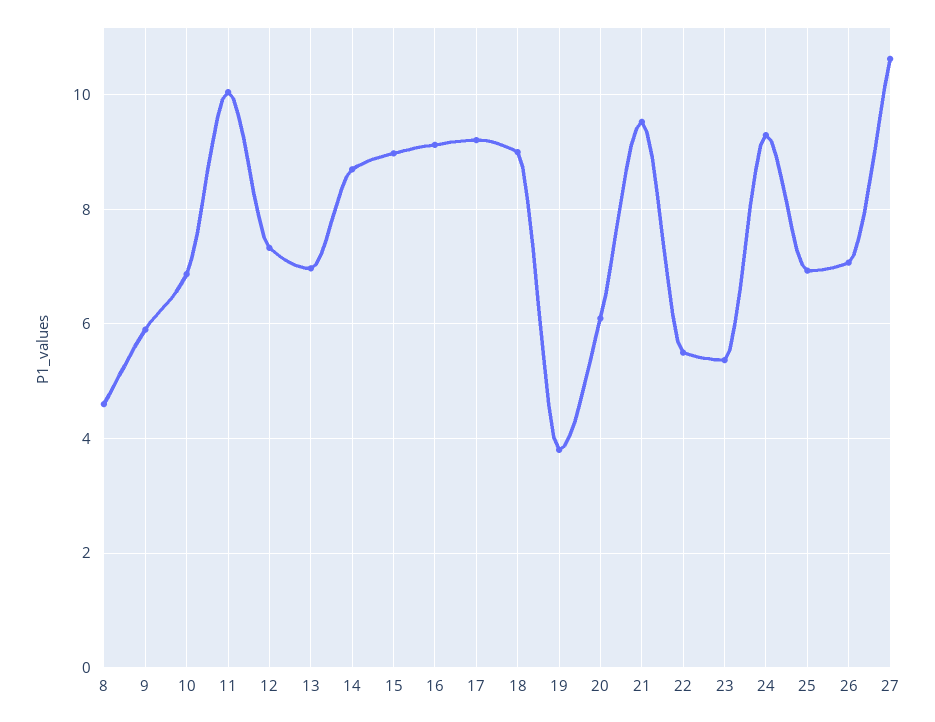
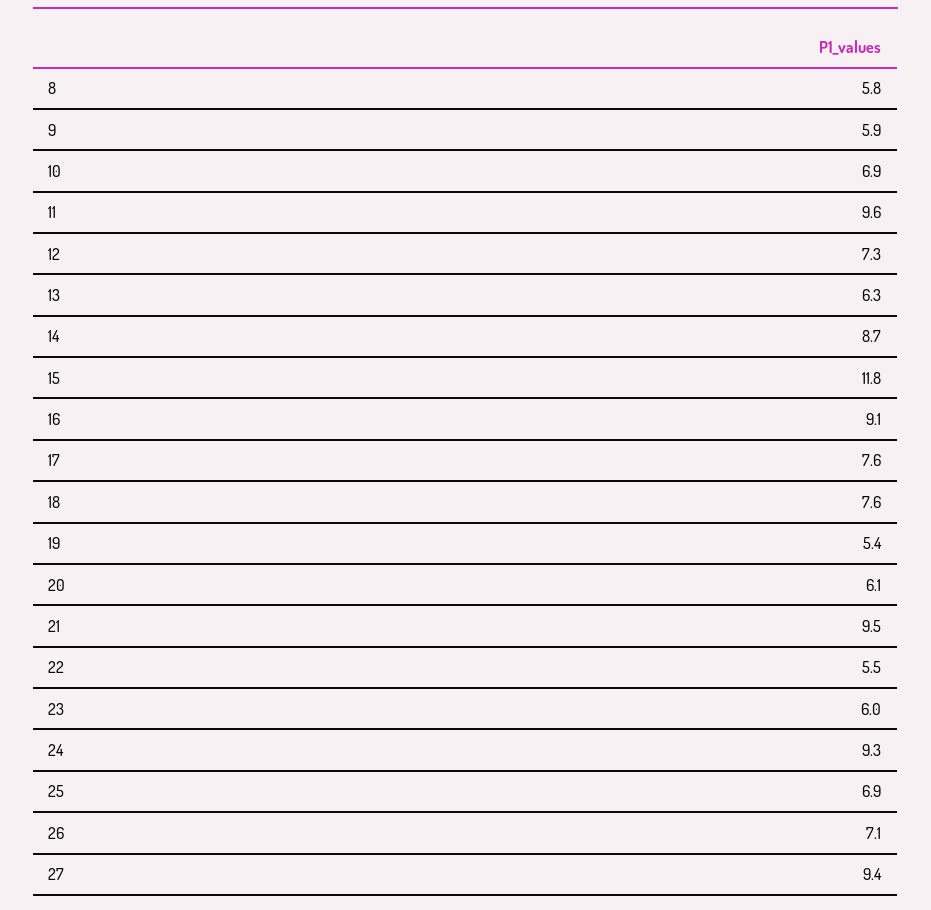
  {
-   "8": 4.6,
+   "8": 5.8,
    "9": 5.9,
    "10": 6.9,
-   "11": 10,
+   "11": 9.6,
    "12": 7.3,
-   "13": 7,
+   "13": 6.3,
    "14": 8.7,
-   "15": 9,
+   "15": 11.8,
    "16": 9.1,
-   "17": 9.2,
+   "17": 7.6,
-   "18": 9,
+   "18": 7.6,
-   "19": 3.8,
+   "19": 5.4,
    "20": 6.1,
    "21": 9.5,
    "22": 5.5,
-   "23": 5.4,
+   "23": 6,
    "24": 9.3,
    "25": 6.9,
    "26": 7.1,
-   "27": 10.6
+   "27": 9.4
  }

